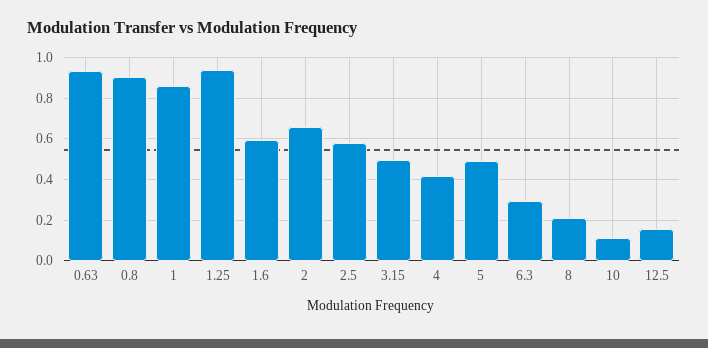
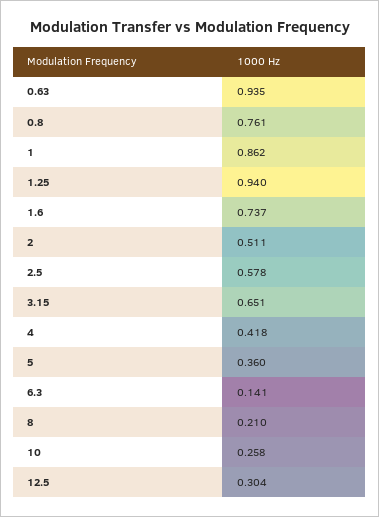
  {
    "0.63": 0.935,
-   "0.8": 0.9,
+   "0.8": 0.761,
    "1": 0.862,
    "1.25": 0.94,
-   "1.6": 0.6,
+   "1.6": 0.737,
-   "2": 0.65,
+   "2": 0.511,
    "2.5": 0.578,
-   "3.15": 0.5,
+   "3.15": 0.651,
    "4": 0.418,
-   "5": 0.5,
+   "5": 0.36,
-   "6.3": 0.3,
+   "6.3": 0.141,
    "8": 0.21,
-   "10": 0.1,
+   "10": 0.258,
-   "12.5": 0.15
+   "12.5": 0.304
  }

